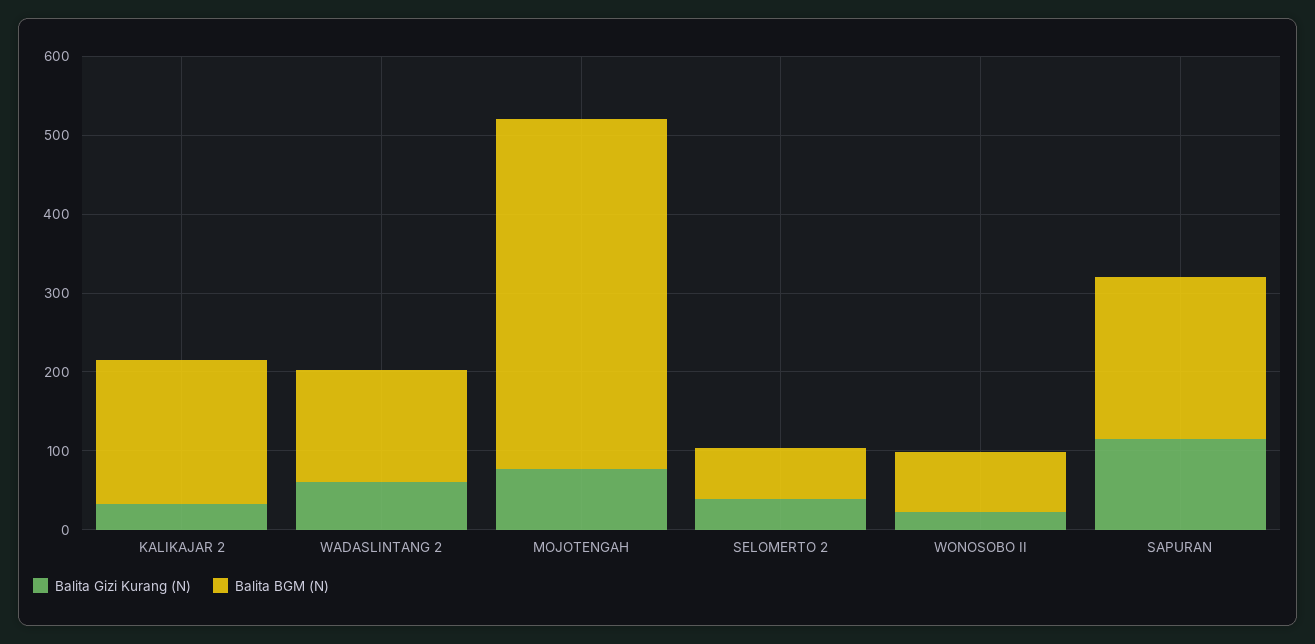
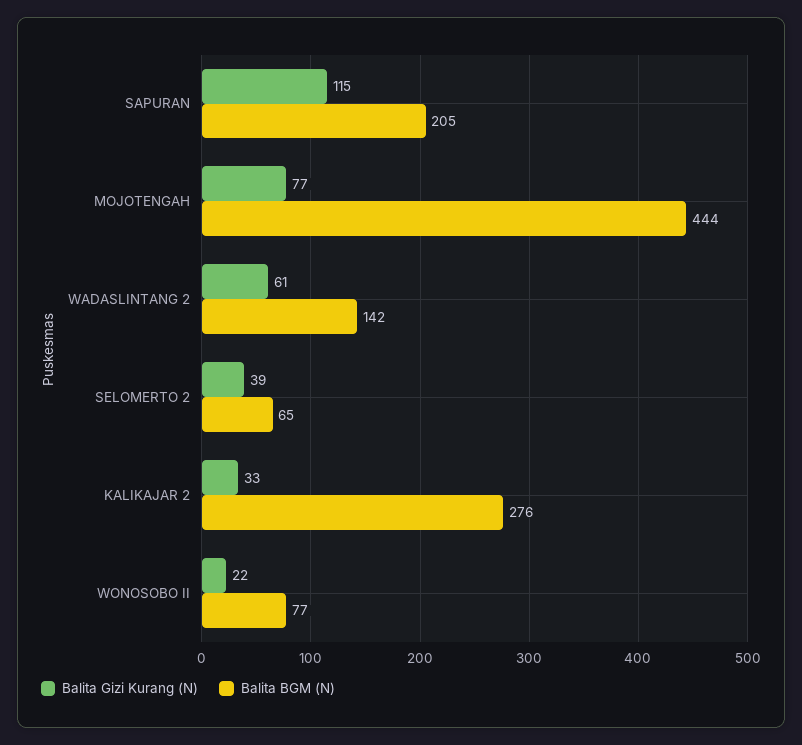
  {
    "Balita Gizi Kurang (N)": {
      "KALIKAJAR 2": 33,
      "WADASLINTANG 2": 61,
      "MOJOTENGAH": 77,
      "SELOMERTO 2": 39,
      "WONOSOBO II": 22,
      "SAPURAN": 115
    },
    "Balita BGM (N)": {
-     "KALIKAJAR 2": 180,
+     "KALIKAJAR 2": 276,
      "WADASLINTANG 2": 142,
      "MOJOTENGAH": 444,
      "SELOMERTO 2": 65,
      "WONOSOBO II": 77,
      "SAPURAN": 205
    }
  }

